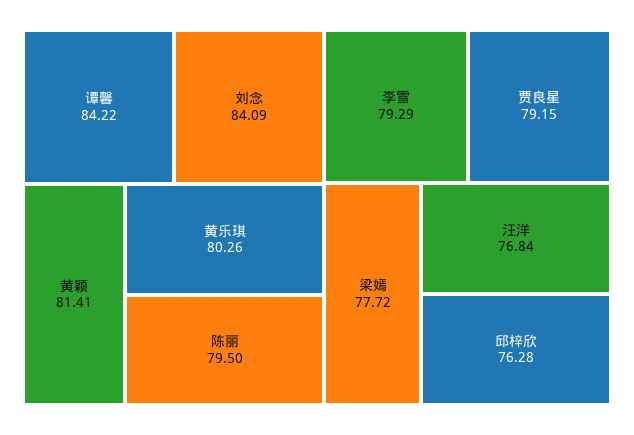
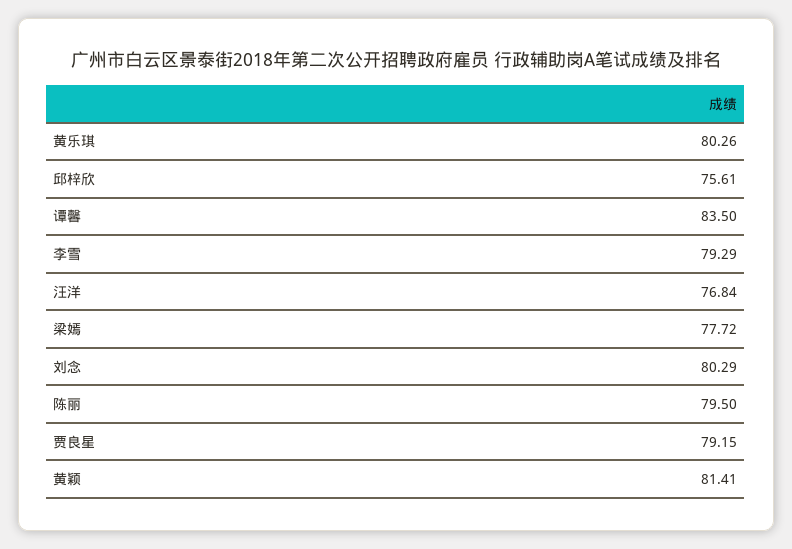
  {
-   "谭馨": 84.22,
+   "谭馨": 83.5,
-   "刘念": 84.09,
+   "刘念": 80.29,
    "黄颖": 81.41,
    "黄乐琪": 80.26,
    "陈丽": 79.5,
    "李雪": 79.29,
    "贾良星": 79.15,
    "梁嫣": 77.72,
    "汪洋": 76.84,
-   "邱梓欣": 76.28
+   "邱梓欣": 75.61
  }

